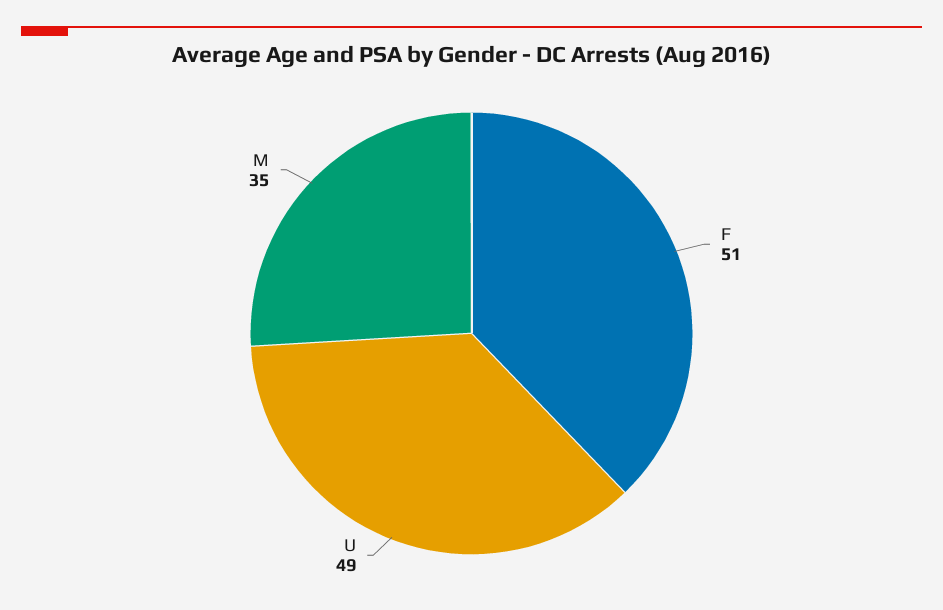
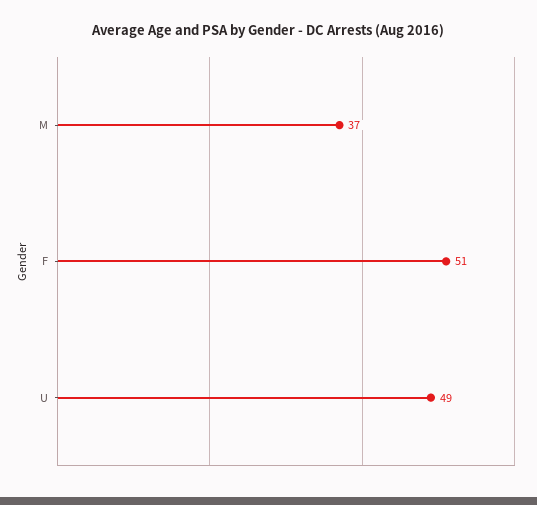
  {
    "F": 51,
    "U": 49,
-   "M": 35
+   "M": 37
  }

